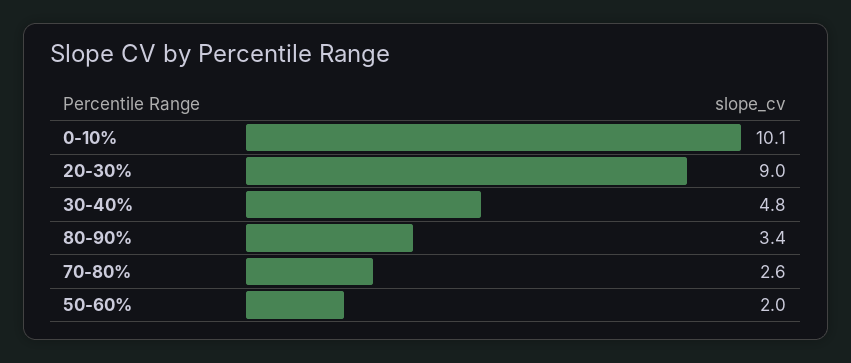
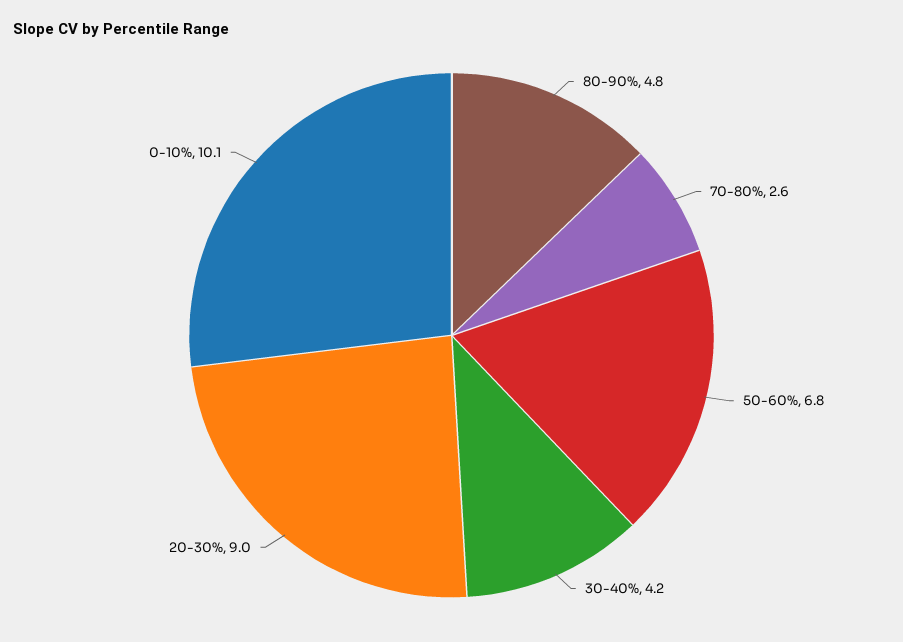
  {
    "0-10%": 10.1,
    "20-30%": 9,
-   "30-40%": 4.8,
+   "30-40%": 4.2,
-   "80-90%": 3.4,
+   "80-90%": 4.8,
    "70-80%": 2.6,
-   "50-60%": 2
+   "50-60%": 6.8
  }

